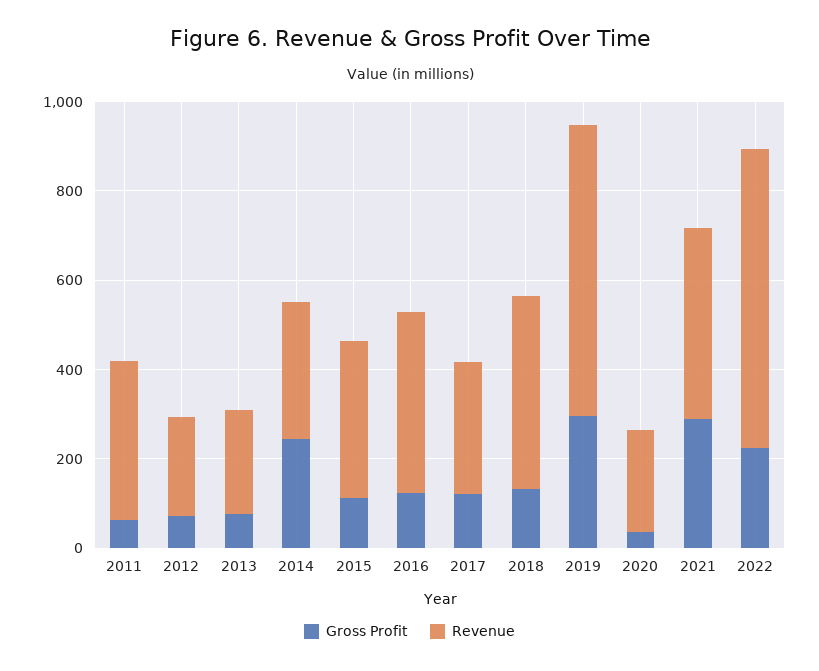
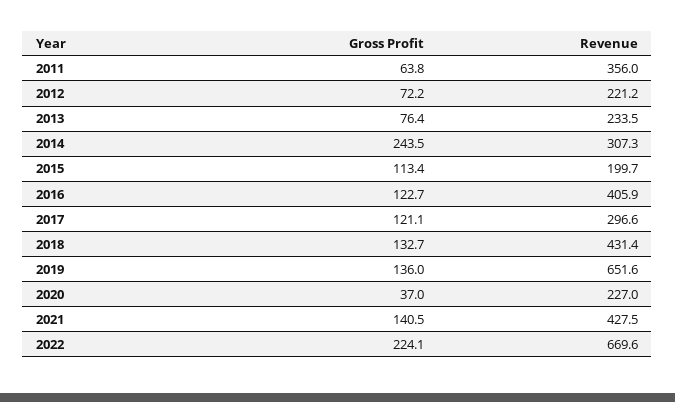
  {
    "Gross Profit": {
      "2011": 63.8,
      "2012": 72.2,
      "2013": 76.4,
      "2014": 243.5,
      "2015": 113.4,
      "2016": 122.7,
      "2017": 121.1,
      "2018": 132.7,
-     "2019": 300,
+     "2019": 136,
      "2020": 37,
-     "2021": 300,
+     "2021": 140.5,
      "2022": 224.1
    },
    "Revenue": {
      "2011": 356,
      "2012": 221.2,
      "2013": 233.5,
      "2014": 307.3,
-     "2015": 350,
+     "2015": 199.7,
      "2016": 405.9,
      "2017": 296.6,
      "2018": 431.4,
      "2019": 651.6,
      "2020": 227,
      "2021": 427.5,
      "2022": 669.6
    }
  }

